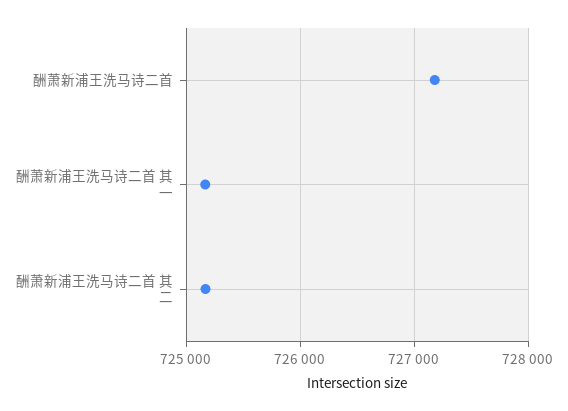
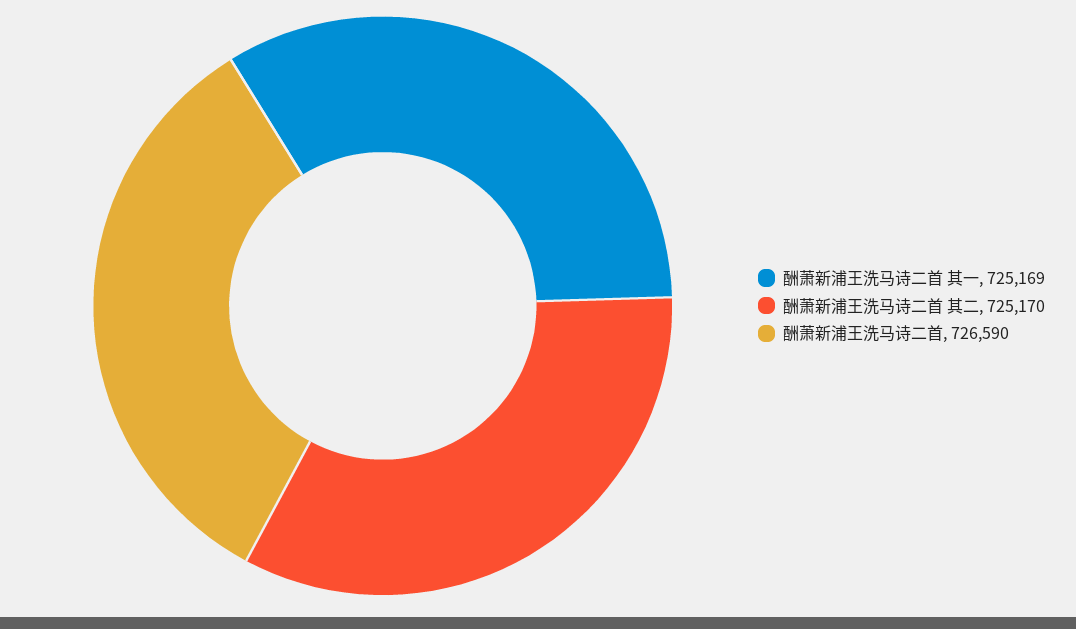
  {
-   "酬萧新浦王洗马诗二首": 727200,
+   "酬萧新浦王洗马诗二首": 726590,
    "酬萧新浦王洗马诗二首 其一": 725169,
    "酬萧新浦王洗马诗二首 其二": 725170
  }

